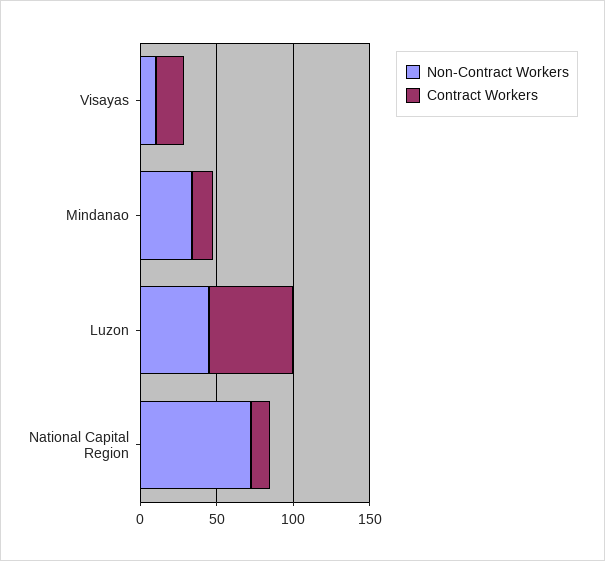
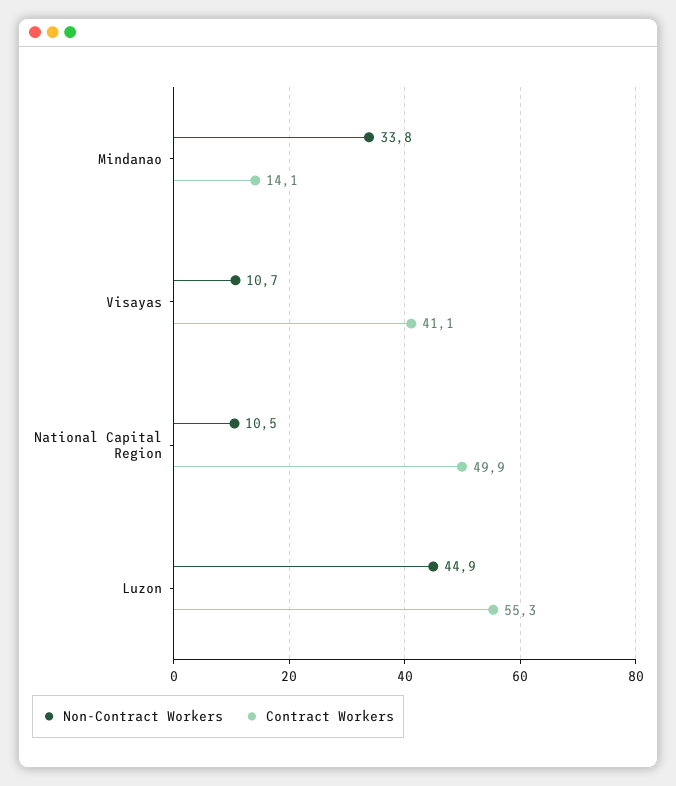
  {
    "Non-Contract Workers": {
      "Visayas": 10.7,
      "Mindanao": 33.8,
      "Luzon": 44.9,
-     "National Capital Region": 70
+     "National Capital Region": 10.5
    },
    "Contract Workers": {
-     "Visayas": 20,
+     "Visayas": 41.1,
      "Mindanao": 14.1,
      "Luzon": 55.3,
-     "National Capital Region": 10
+     "National Capital Region": 49.9
    }
  }

